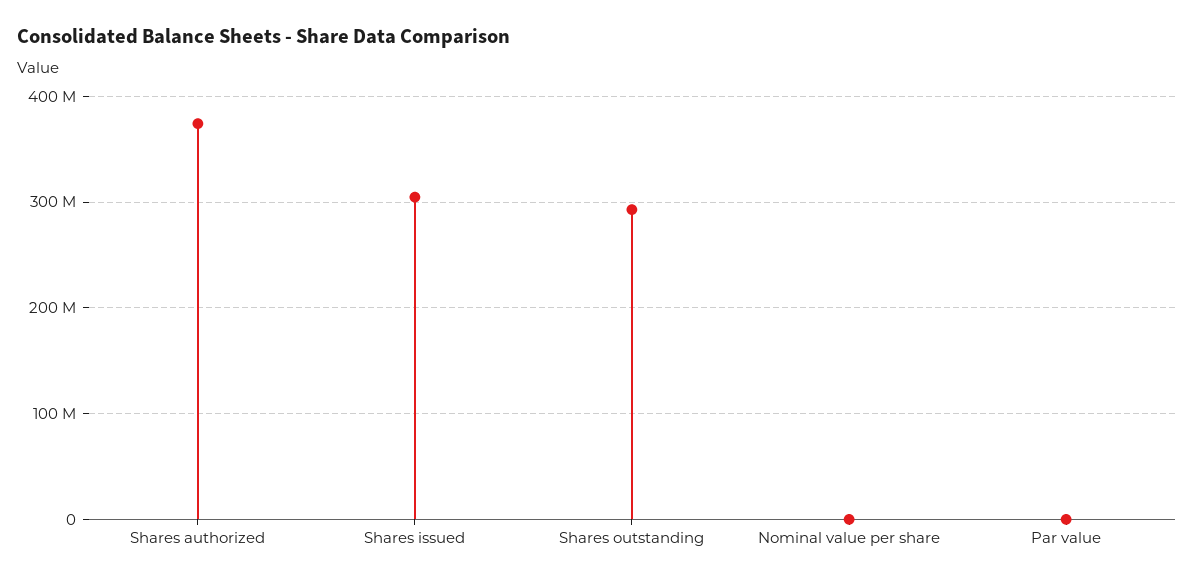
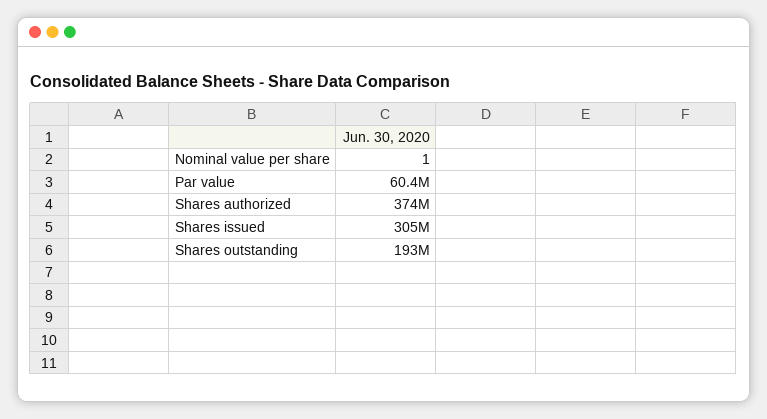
  {
    "Shares authorized": 374000000,
    "Shares issued": 305000000,
-   "Shares outstanding": 290000000,
+   "Shares outstanding": 193000000,
    "Nominal value per share": 1,
-   "Par value": 0
+   "Par value": 60400000
  }

